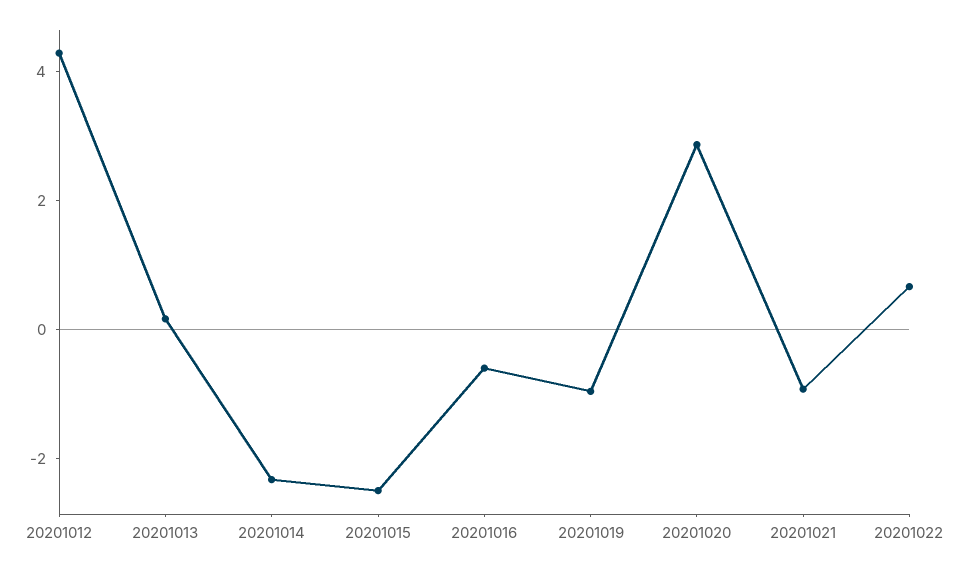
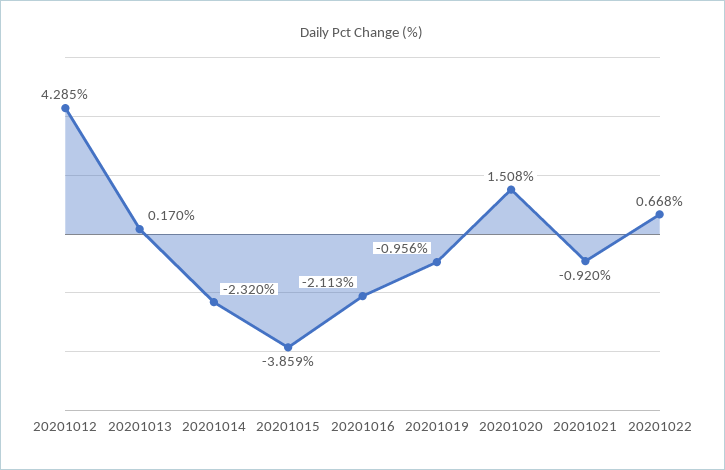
  {
    "20201012": 4.285,
    "20201013": 0.17,
    "20201014": -2.32,
-   "20201015": -2.5,
+   "20201015": -3.859,
-   "20201016": -0.5,
+   "20201016": -2.113,
    "20201019": -0.956,
-   "20201020": 3,
+   "20201020": 1.508,
    "20201021": -0.92,
    "20201022": 0.668
  }

